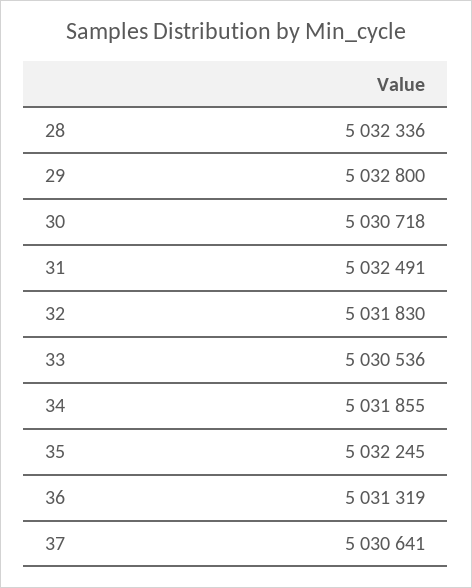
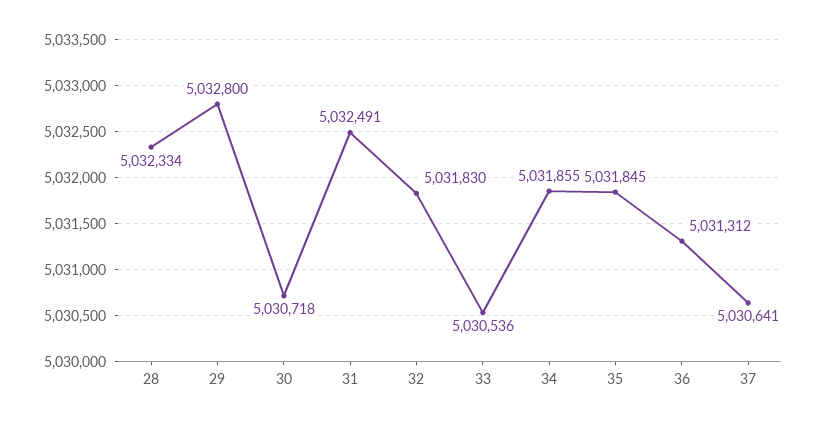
  {
-   "28": 5032336,
+   "28": 5032334,
    "29": 5032800,
    "30": 5030718,
    "31": 5032491,
    "32": 5031830,
    "33": 5030536,
    "34": 5031855,
-   "35": 5032245,
+   "35": 5031845,
-   "36": 5031319,
+   "36": 5031312,
    "37": 5030641
  }

